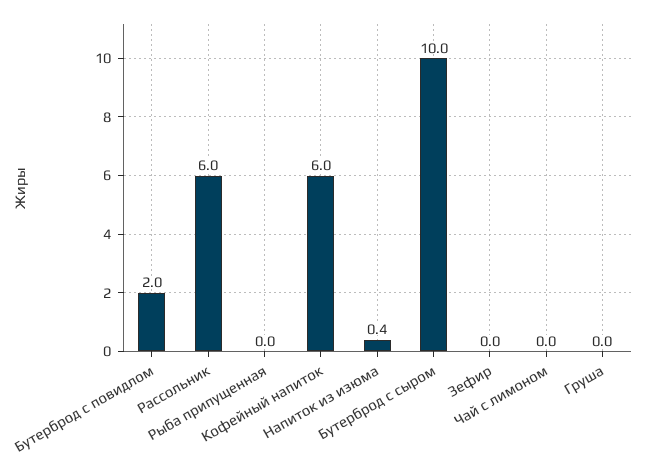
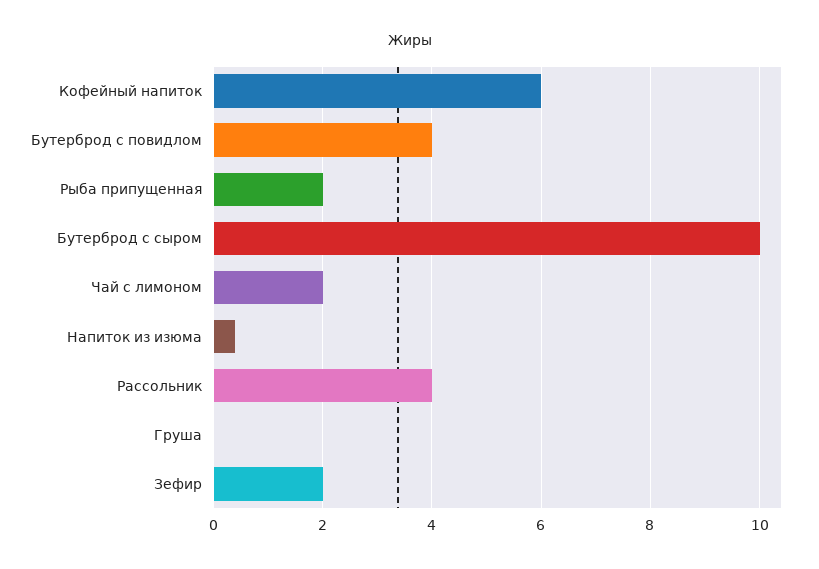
  {
-   "Бутерброд с повидлом": 2,
+   "Бутерброд с повидлом": 4,
-   "Рассольник": 6,
+   "Рассольник": 4,
-   "Рыба припущенная": 0,
+   "Рыба припущенная": 2,
    "Кофейный напиток": 6,
    "Напиток из изюма": 0.4,
    "Бутерброд с сыром": 10,
-   "Зефир": 0,
+   "Зефир": 2,
-   "Чай с лимоном": 0,
+   "Чай с лимоном": 2,
    "Груша": 0
  }

